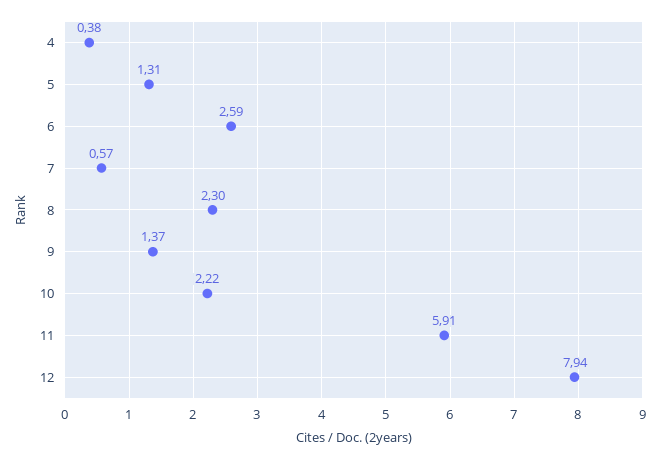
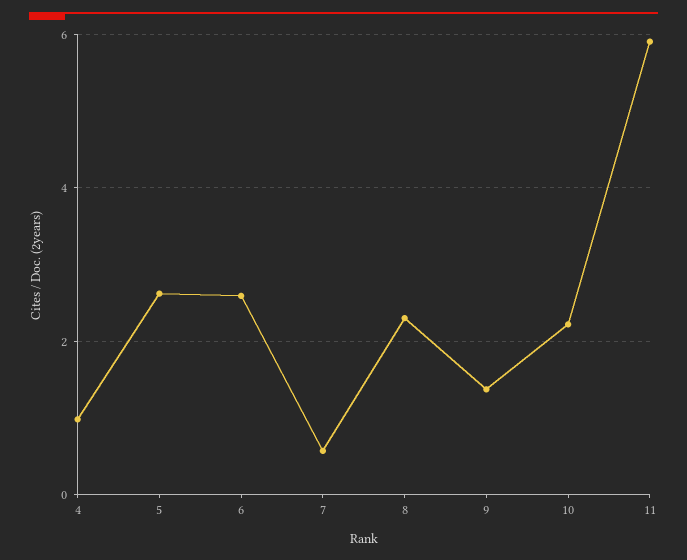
  {
-   "4": 0.38,
+   "4": 1,
-   "5": 1.31,
+   "5": 2.6,
    "6": 2.59,
    "7": 0.57,
    "8": 2.3,
    "9": 1.37,
    "10": 2.22,
-   "11": 5.91,
+   "11": 5.91
-   "12": 7.94
  }

